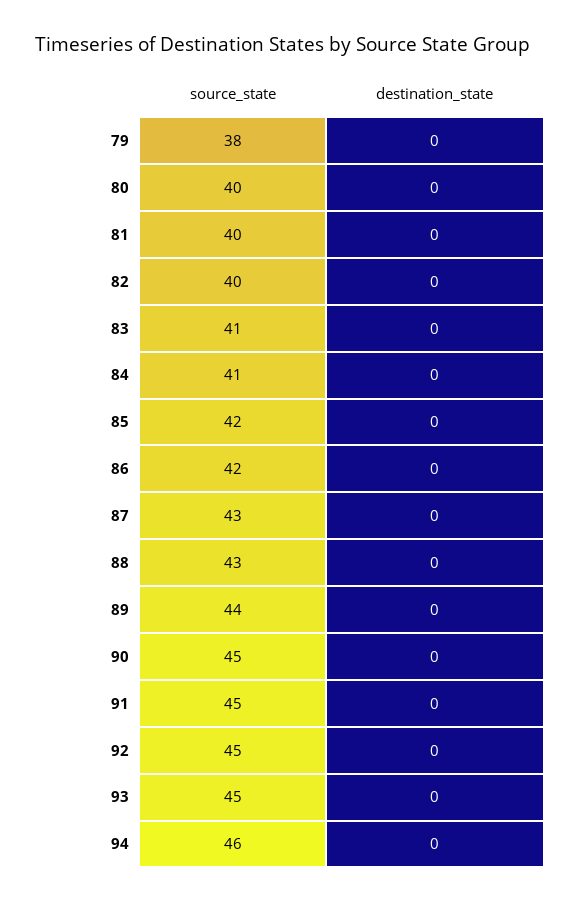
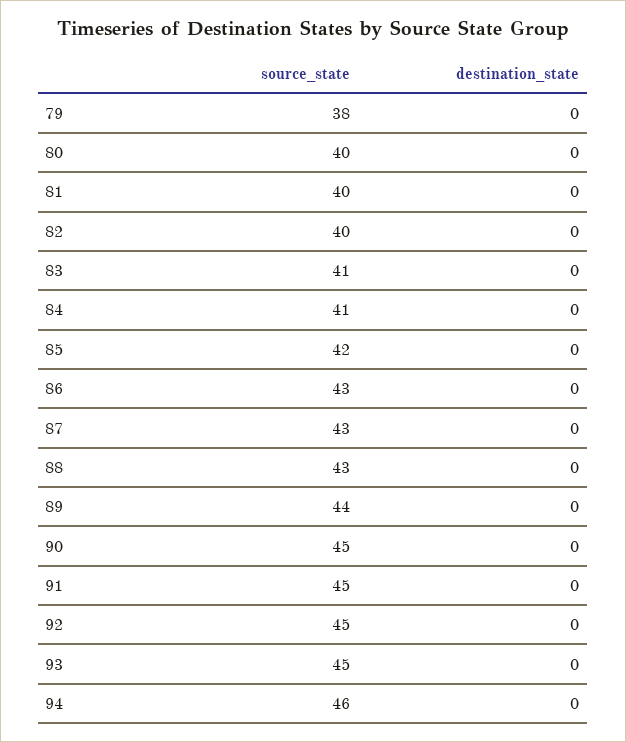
  {
    "source_state": {
      "79": 38,
      "80": 40,
      "81": 40,
      "82": 40,
      "83": 41,
      "84": 41,
      "85": 42,
-     "86": 42,
+     "86": 43,
      "87": 43,
      "88": 43,
      "89": 44,
      "90": 45,
      "91": 45,
      "92": 45,
      "93": 45,
      "94": 46
    },
    "destination_state": {
      "79": 0,
      "80": 0,
      "81": 0,
      "82": 0,
      "83": 0,
      "84": 0,
      "85": 0,
      "86": 0,
      "87": 0,
      "88": 0,
      "89": 0,
      "90": 0,
      "91": 0,
      "92": 0,
      "93": 0,
      "94": 0
    }
  }

